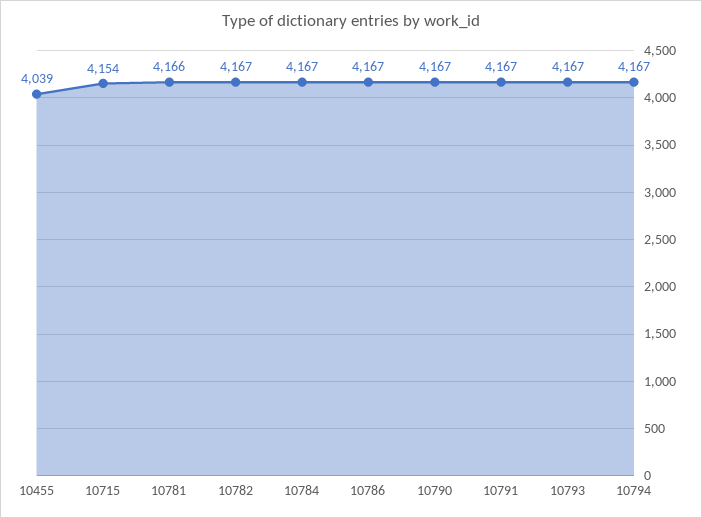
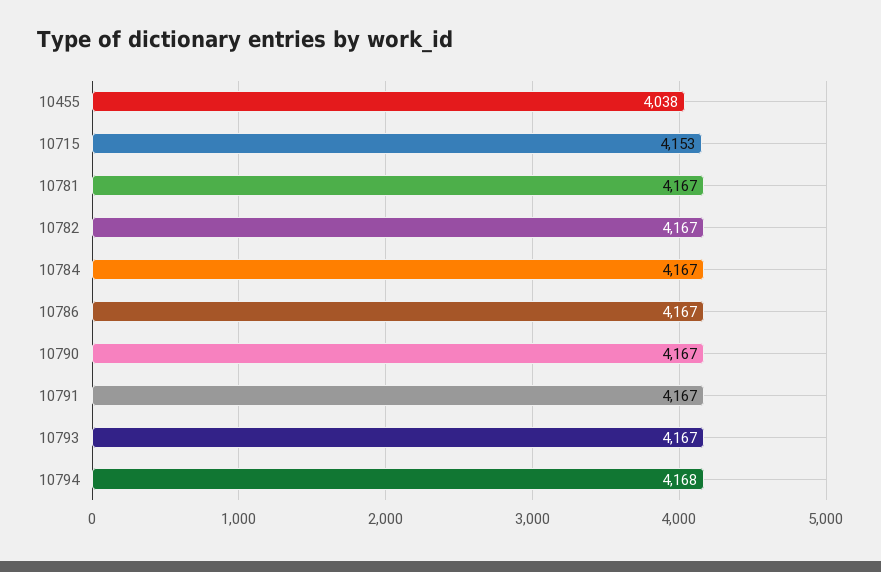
  {
-   "10455": 4039,
+   "10455": 4038,
-   "10715": 4154,
+   "10715": 4153,
-   "10781": 4166,
+   "10781": 4167,
    "10782": 4167,
    "10784": 4167,
    "10786": 4167,
    "10790": 4167,
    "10791": 4167,
    "10793": 4167,
-   "10794": 4167
+   "10794": 4168
  }

